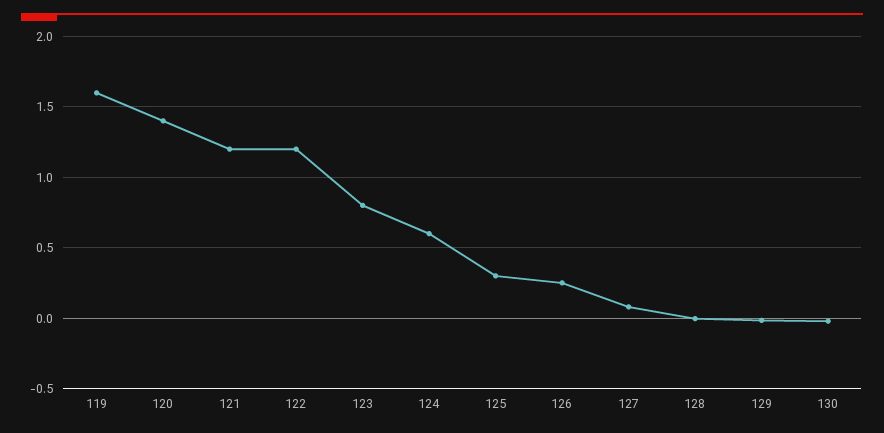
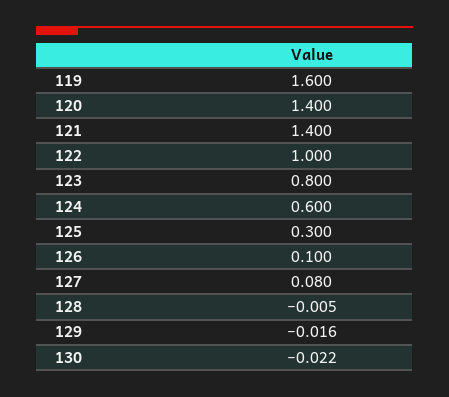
  {
    "119": 1.6,
    "120": 1.4,
-   "121": 1.2,
+   "121": 1.4,
-   "122": 1.2,
+   "122": 1,
    "123": 0.8,
    "124": 0.6,
    "125": 0.3,
-   "126": 0.25,
+   "126": 0.1,
    "127": 0.08,
    "128": -0.005,
    "129": -0.016,
    "130": -0.022
  }

